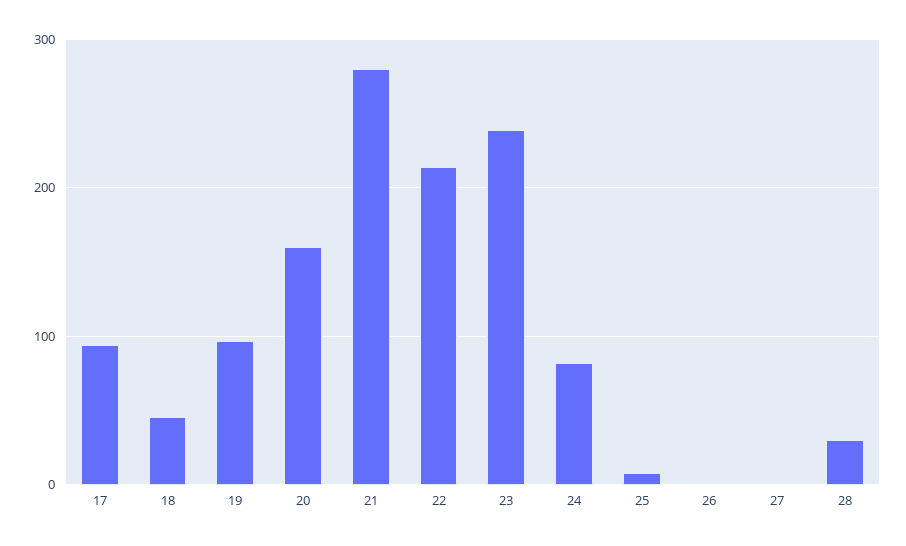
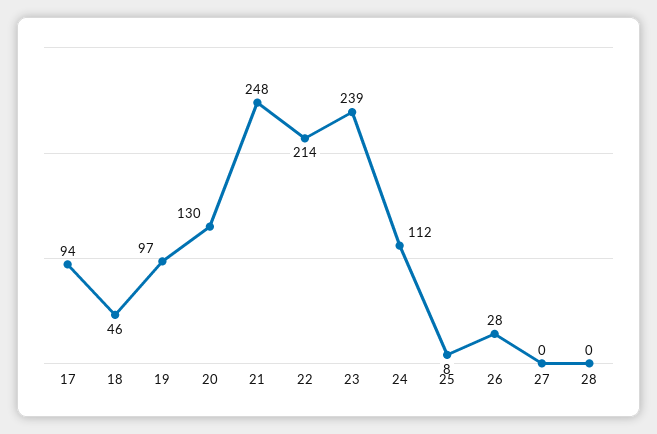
  {
    "17": 94,
    "18": 46,
    "19": 97,
-   "20": 160,
+   "20": 130,
-   "21": 280,
+   "21": 248,
    "22": 214,
    "23": 239,
-   "24": 80,
+   "24": 112,
    "25": 8,
-   "26": 0,
+   "26": 28,
    "27": 0,
-   "28": 30
+   "28": 0
  }

